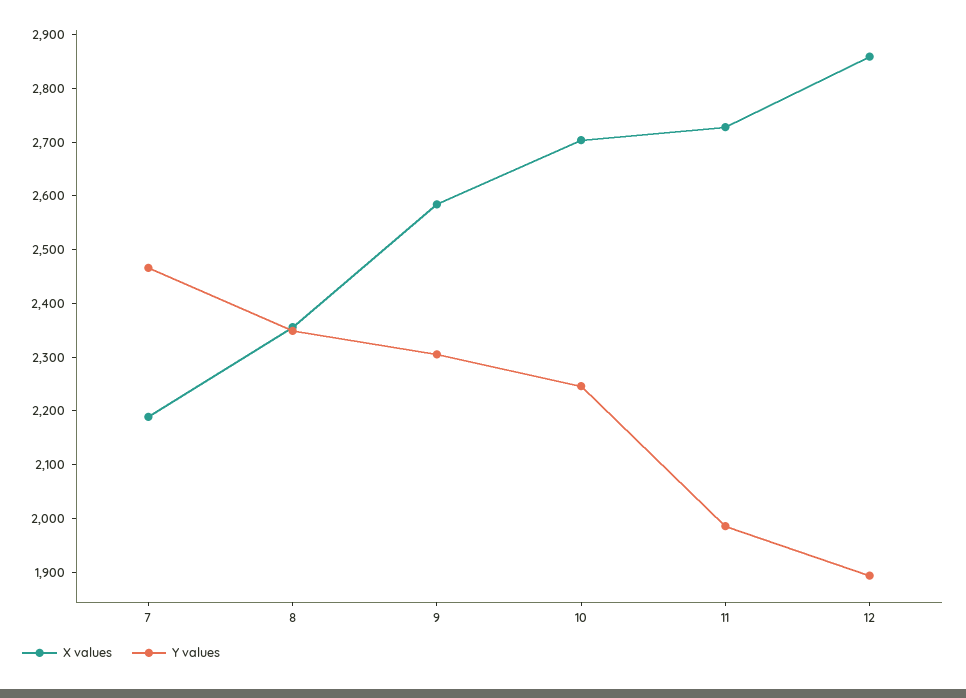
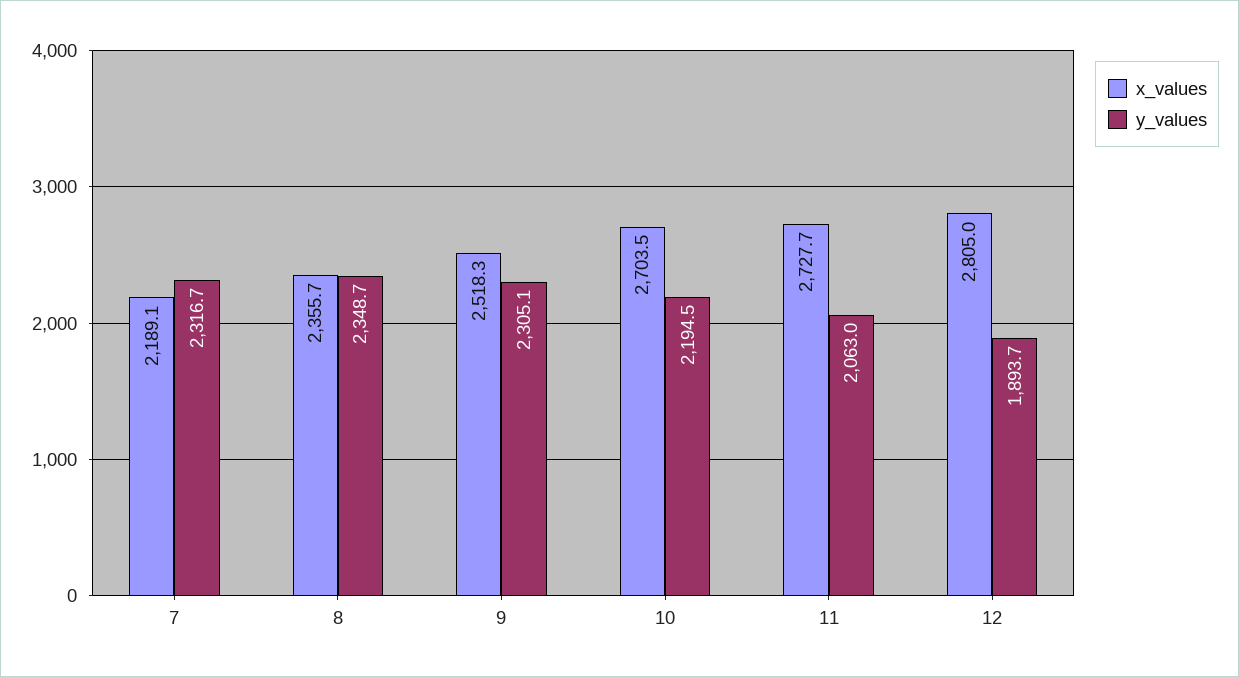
  {
    "X values": {
      "7": 2189.1,
      "8": 2355.7,
-     "9": 2580,
+     "9": 2518.3,
      "10": 2703.5,
      "11": 2727.7,
-     "12": 2860
+     "12": 2805
    },
    "Y values": {
-     "7": 2460,
+     "7": 2316.7,
      "8": 2348.7,
      "9": 2305.1,
-     "10": 2240,
+     "10": 2194.5,
-     "11": 1980,
+     "11": 2063,
      "12": 1893.7
    }
  }

